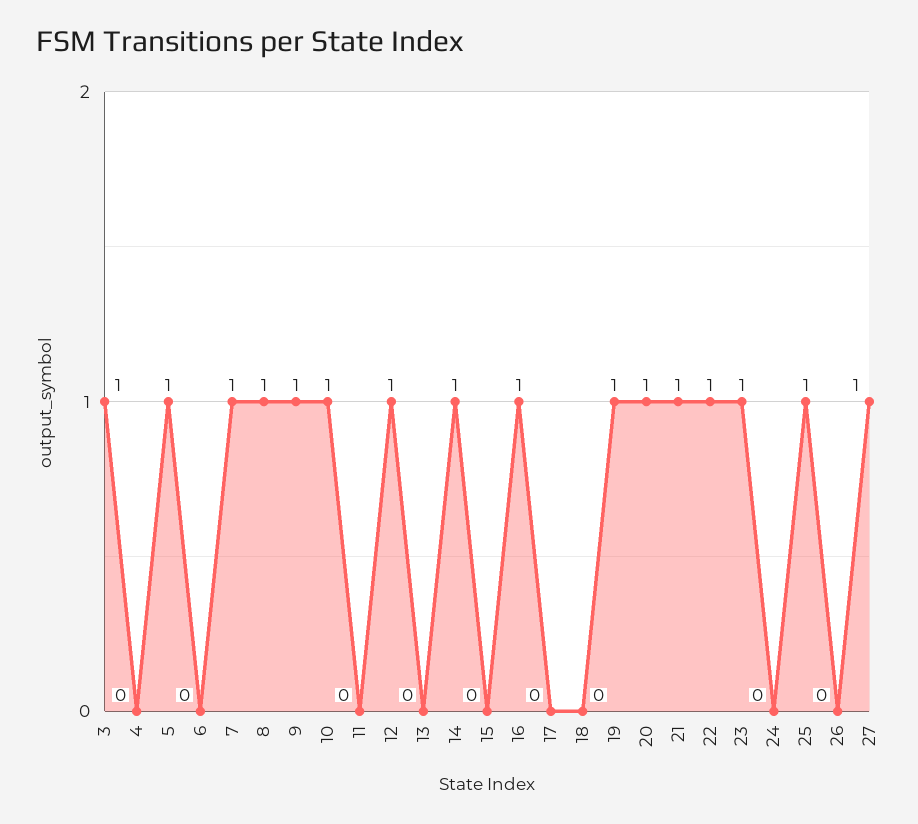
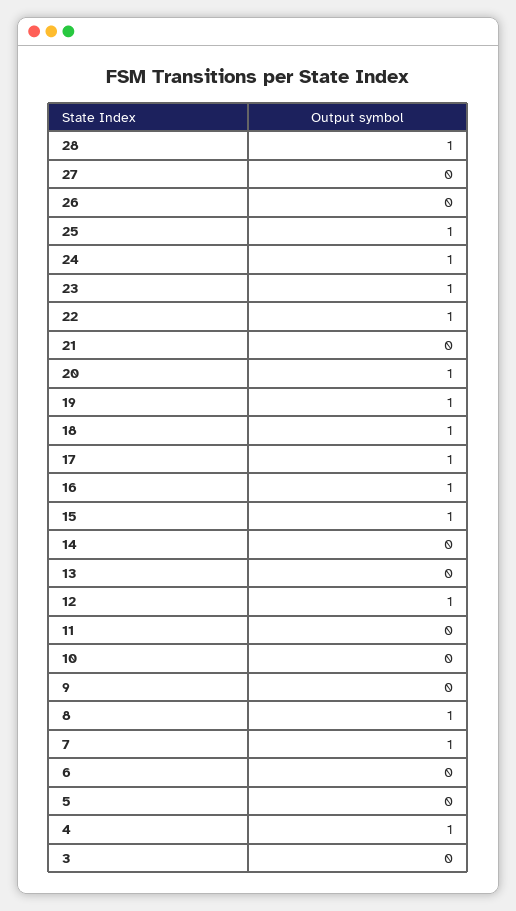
  {
-   "3": 1,
+   "3": 0,
-   "4": 0,
+   "4": 1,
-   "5": 1,
+   "5": 0,
    "6": 0,
    "7": 1,
    "8": 1,
-   "9": 1,
+   "9": 0,
-   "10": 1,
+   "10": 0,
    "11": 0,
    "12": 1,
    "13": 0,
-   "14": 1,
+   "14": 0,
-   "15": 0,
+   "15": 1,
    "16": 1,
-   "17": 0,
+   "17": 1,
-   "18": 0,
+   "18": 1,
    "19": 1,
    "20": 1,
-   "21": 1,
+   "21": 0,
    "22": 1,
    "23": 1,
-   "24": 0,
+   "24": 1,
    "25": 1,
    "26": 0,
-   "27": 1
+   "27": 0,
+   "28": 1
  }

